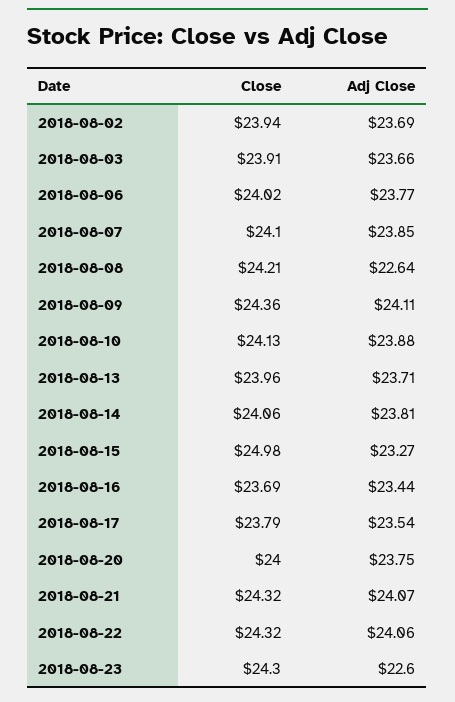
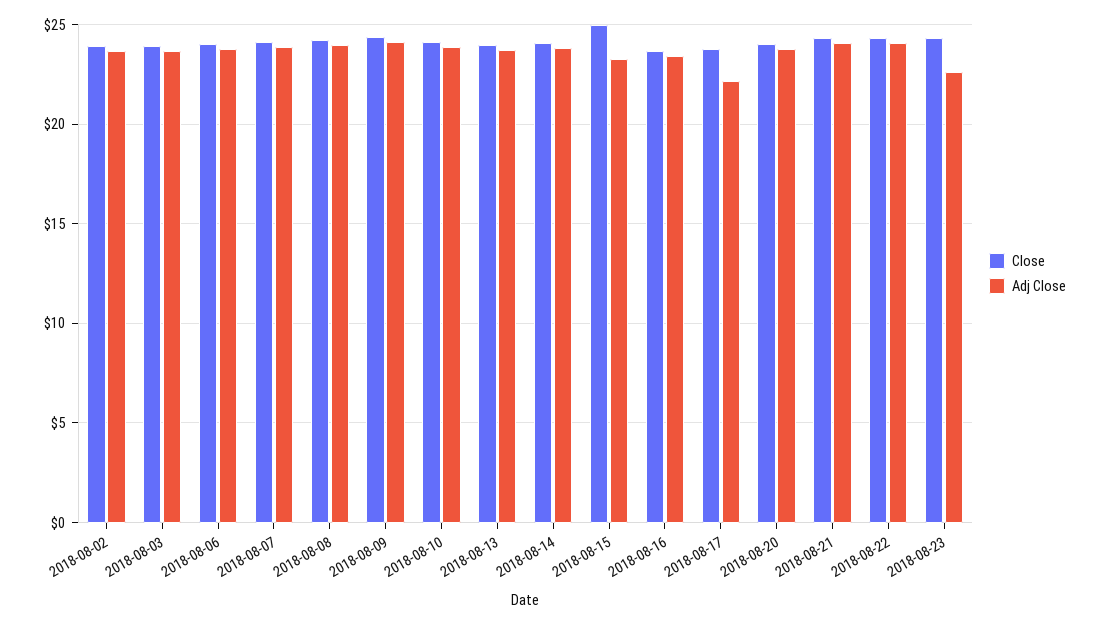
  {
    "Close": {
      "2018-08-02": 23.94,
      "2018-08-03": 23.91,
      "2018-08-06": 24.02,
      "2018-08-07": 24.1,
      "2018-08-08": 24.21,
      "2018-08-09": 24.36,
      "2018-08-10": 24.13,
      "2018-08-13": 23.96,
      "2018-08-14": 24.06,
      "2018-08-15": 24.98,
      "2018-08-16": 23.69,
      "2018-08-17": 23.79,
      "2018-08-20": 24,
      "2018-08-21": 24.32,
      "2018-08-22": 24.32,
      "2018-08-23": 24.3
    },
    "Adj Close": {
      "2018-08-02": 23.69,
      "2018-08-03": 23.66,
      "2018-08-06": 23.77,
      "2018-08-07": 23.85,
-     "2018-08-08": 22.64,
+     "2018-08-08": 24,
      "2018-08-09": 24.11,
      "2018-08-10": 23.88,
      "2018-08-13": 23.71,
      "2018-08-14": 23.81,
      "2018-08-15": 23.27,
      "2018-08-16": 23.44,
-     "2018-08-17": 23.54,
+     "2018-08-17": 22,
      "2018-08-20": 23.75,
      "2018-08-21": 24.07,
      "2018-08-22": 24.06,
      "2018-08-23": 22.6
    }
  }

